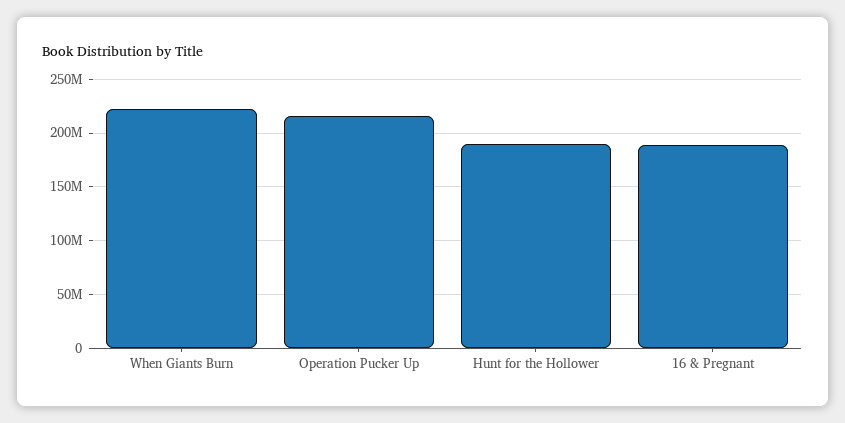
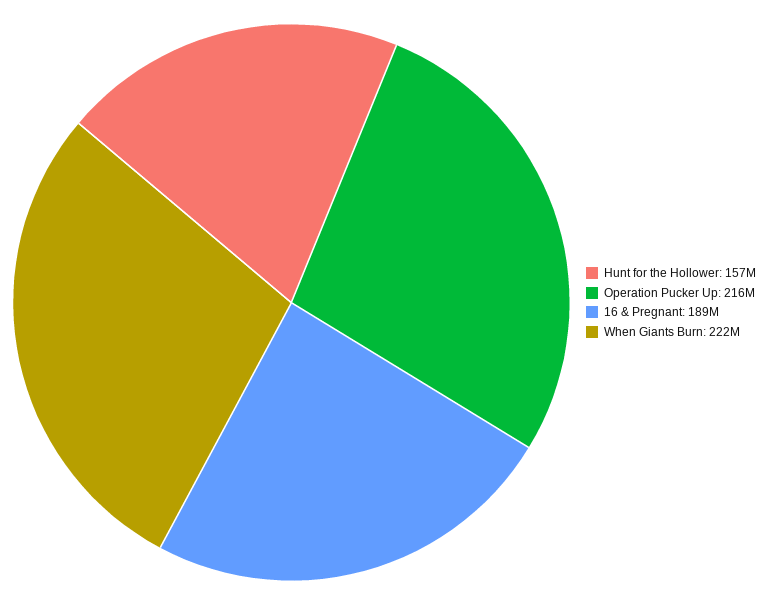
  {
    "When Giants Burn": 222000000,
    "Operation Pucker Up": 216000000,
-   "Hunt for the Hollower": 190000000,
+   "Hunt for the Hollower": 157000000,
    "16 & Pregnant": 189000000
  }

